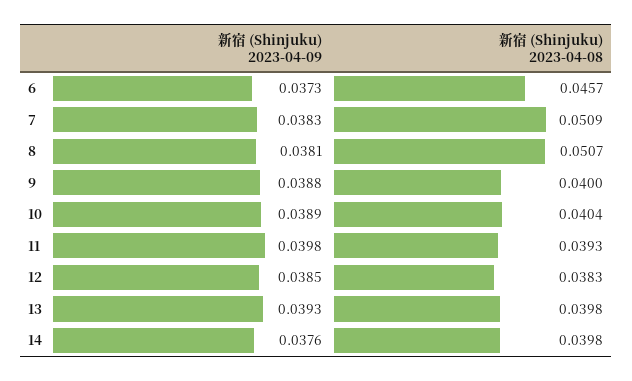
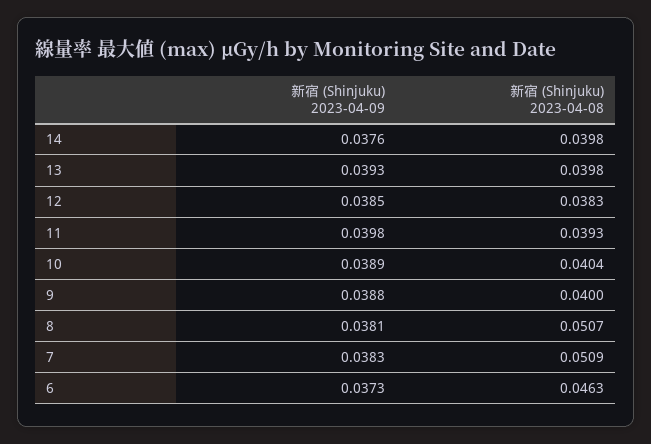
  {
    "新宿 (Shinjuku) 2023-04-09": {
      "6": 0.0373,
      "7": 0.0383,
      "8": 0.0381,
      "9": 0.0388,
      "10": 0.0389,
      "11": 0.0398,
      "12": 0.0385,
      "13": 0.0393,
      "14": 0.0376
    },
    "新宿 (Shinjuku) 2023-04-08": {
-     "6": 0.0457,
+     "6": 0.0463,
      "7": 0.0509,
      "8": 0.0507,
      "9": 0.04,
      "10": 0.0404,
      "11": 0.0393,
      "12": 0.0383,
      "13": 0.0398,
      "14": 0.0398
    }
  }

